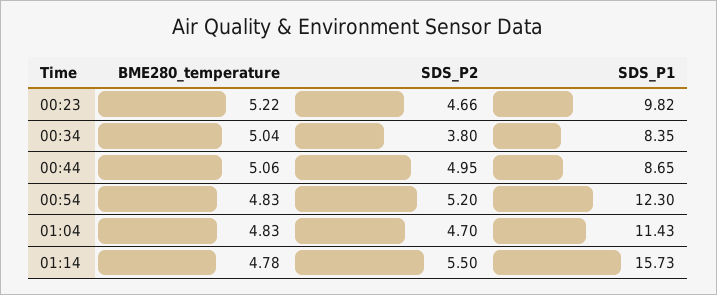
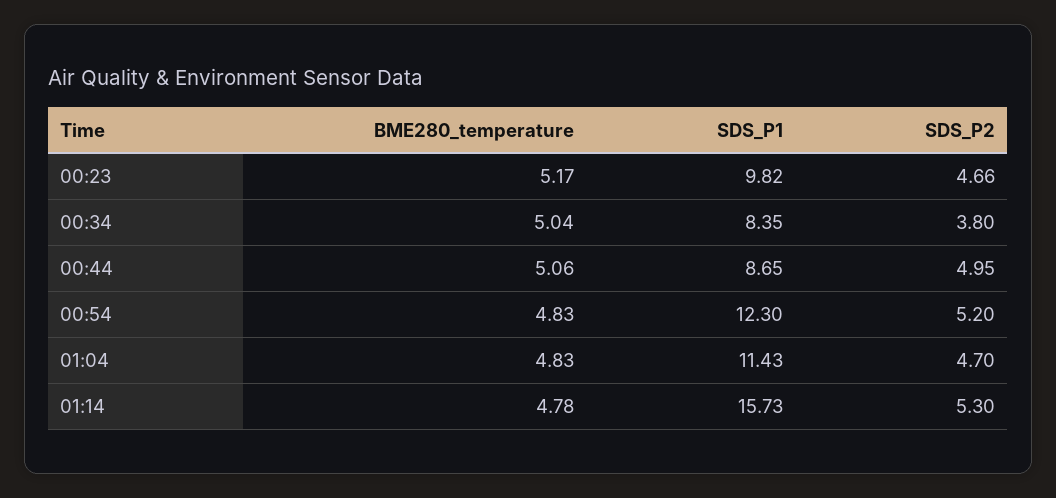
  {
    "BME280_temperature": {
-     "00:23": 5.22,
+     "00:23": 5.17,
      "00:34": 5.04,
      "00:44": 5.06,
      "00:54": 4.83,
      "01:04": 4.83,
      "01:14": 4.78
    },
    "SDS_P2": {
      "00:23": 4.66,
      "00:34": 3.8,
      "00:44": 4.95,
      "00:54": 5.2,
      "01:04": 4.7,
-     "01:14": 5.5
+     "01:14": 5.3
    },
    "SDS_P1": {
      "00:23": 9.82,
      "00:34": 8.35,
      "00:44": 8.65,
      "00:54": 12.3,
      "01:04": 11.43,
      "01:14": 15.73
    }
  }

